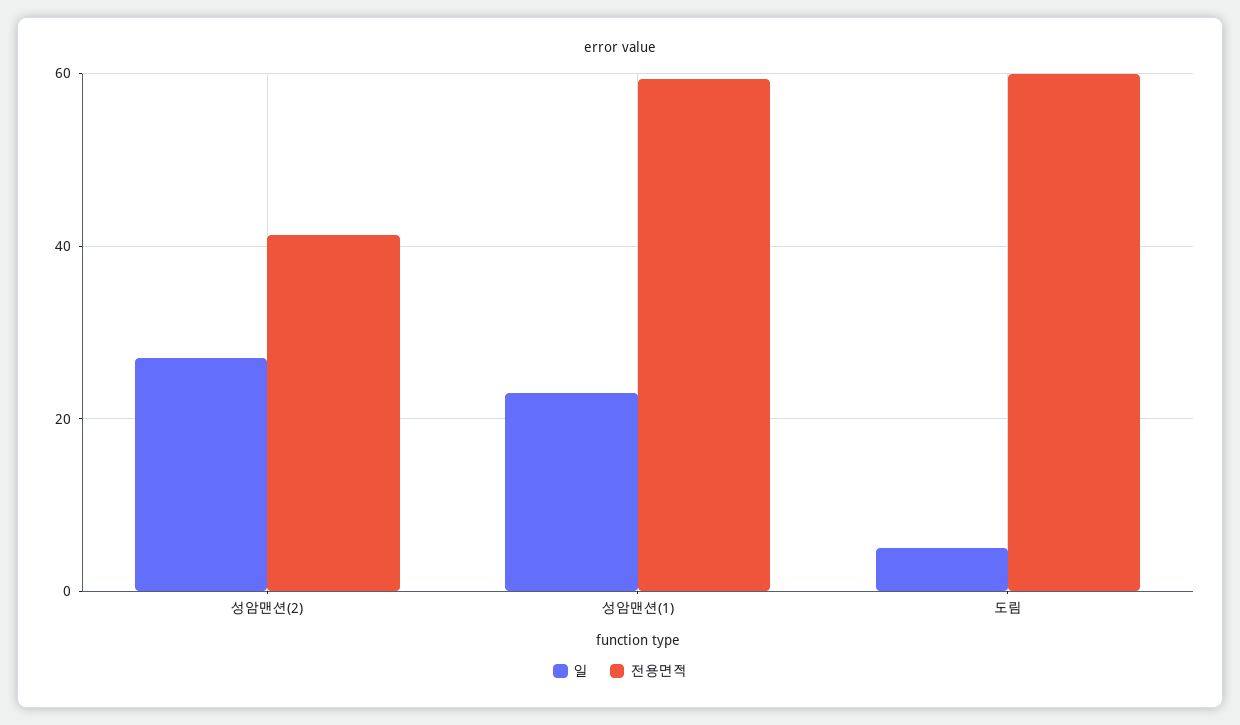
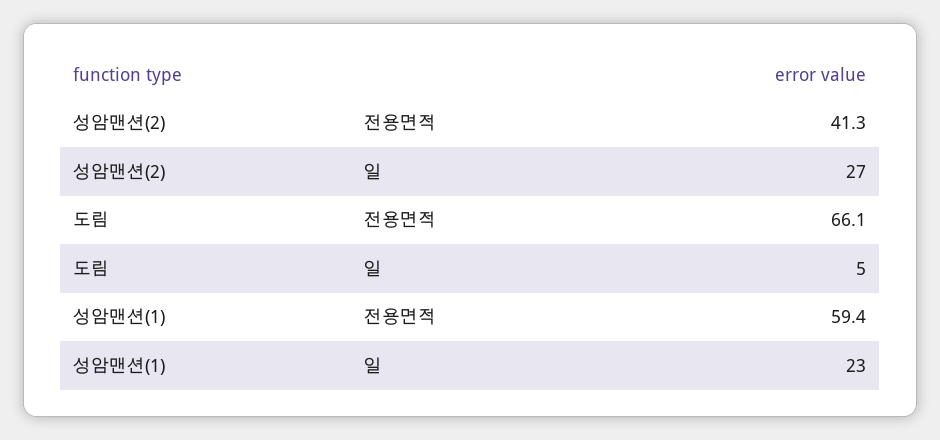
  {
    "일": {
      "성암맨션(2)": 27,
      "성암맨션(1)": 23,
      "도림": 5
    },
    "전용면적": {
      "성암맨션(2)": 41.3,
      "성암맨션(1)": 59.4,
-     "도림": 60
+     "도림": 66.1
    }
  }

